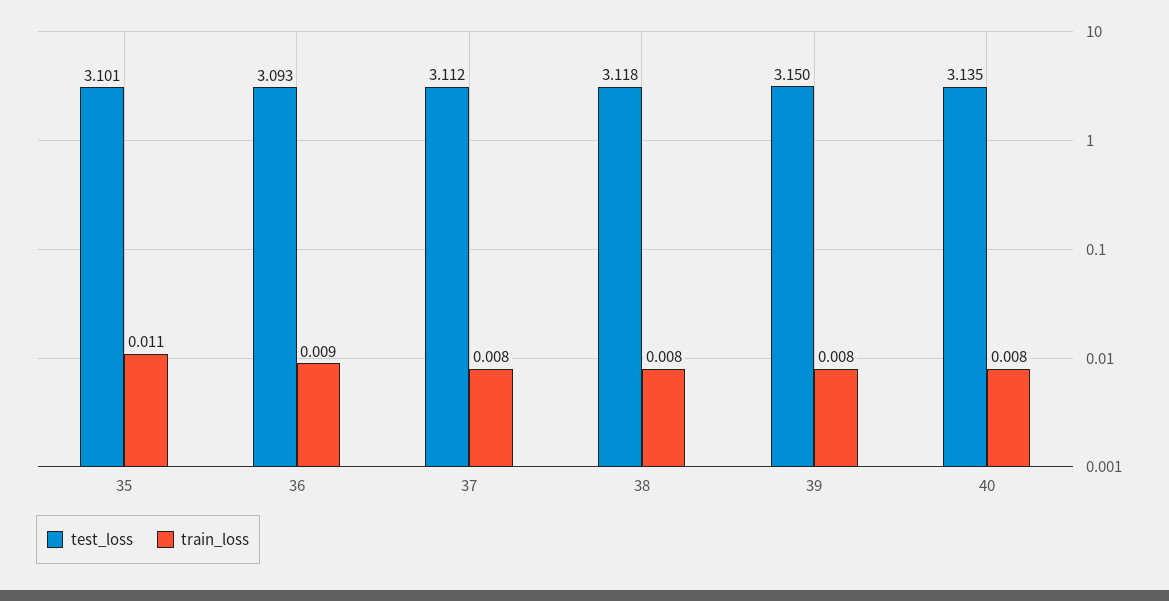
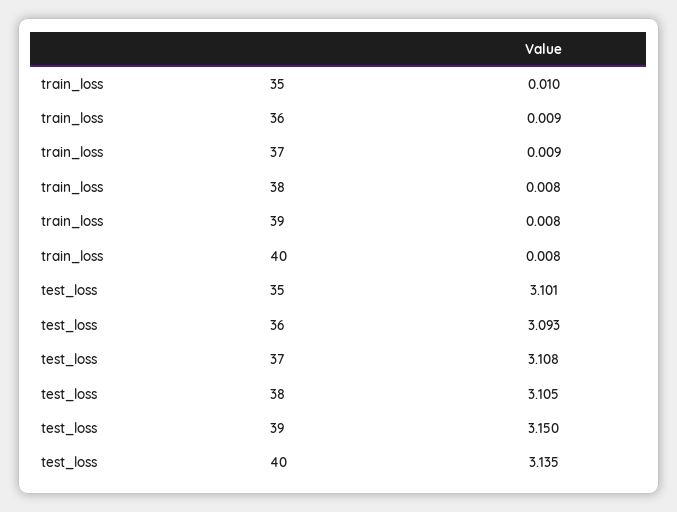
  {
    "test_loss": {
      "35": 3.101,
      "36": 3.093,
-     "37": 3.112,
+     "37": 3.108,
-     "38": 3.118,
+     "38": 3.105,
      "39": 3.15,
      "40": 3.135
    },
    "train_loss": {
-     "35": 0.011,
+     "35": 0.01,
      "36": 0.009,
-     "37": 0.008,
+     "37": 0.009,
      "38": 0.008,
      "39": 0.008,
      "40": 0.008
    }
  }

